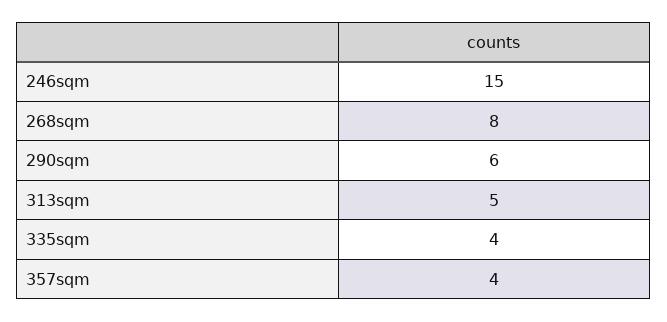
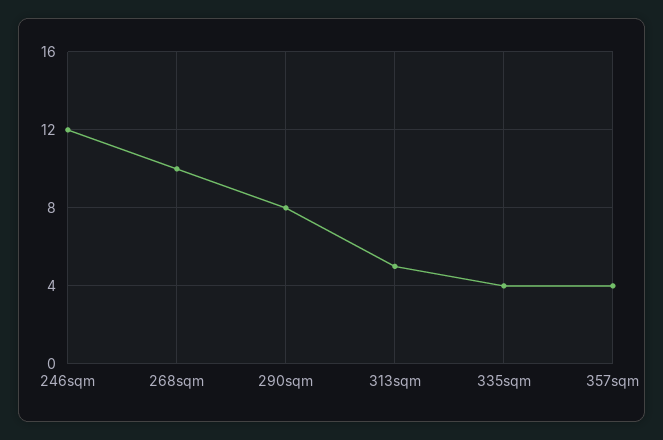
  {
-   "246sqm": 15,
+   "246sqm": 12,
-   "268sqm": 8,
+   "268sqm": 10,
-   "290sqm": 6,
+   "290sqm": 8,
    "313sqm": 5,
    "335sqm": 4,
    "357sqm": 4
  }

